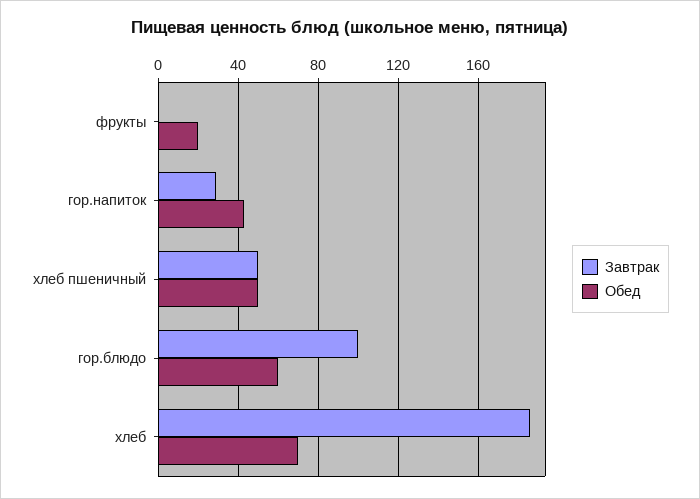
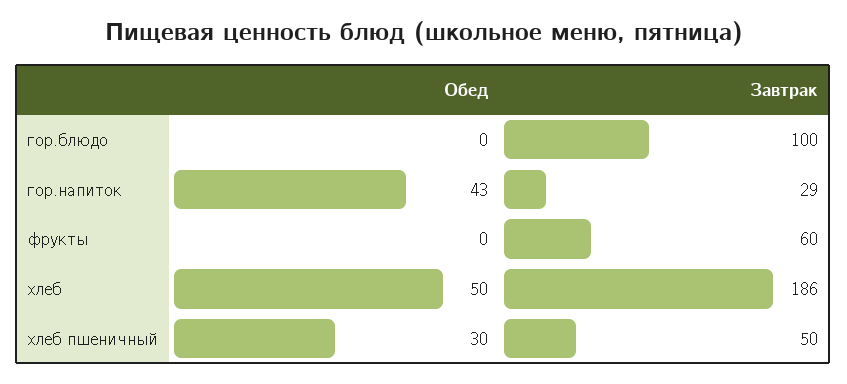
  {
    "Завтрак": {
-     "фрукты": 0,
+     "фрукты": 60,
      "гор.напиток": 29,
      "хлеб пшеничный": 50,
      "гор.блюдо": 100,
      "хлеб": 186
    },
    "Обед": {
-     "фрукты": 20,
+     "фрукты": 0,
      "гор.напиток": 43,
-     "хлеб пшеничный": 50,
+     "хлеб пшеничный": 30,
-     "гор.блюдо": 60,
+     "гор.блюдо": 0,
-     "хлеб": 70
+     "хлеб": 50
    }
  }

